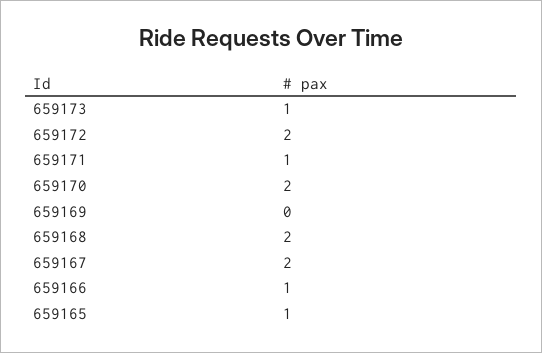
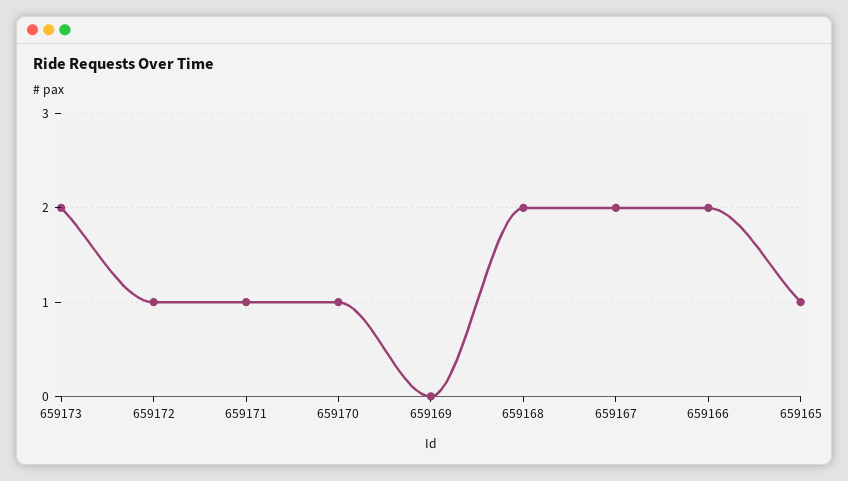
  {
-   "659173": 1,
+   "659173": 2,
-   "659172": 2,
+   "659172": 1,
    "659171": 1,
-   "659170": 2,
+   "659170": 1,
    "659169": 0,
    "659168": 2,
    "659167": 2,
-   "659166": 1,
+   "659166": 2,
    "659165": 1
  }

